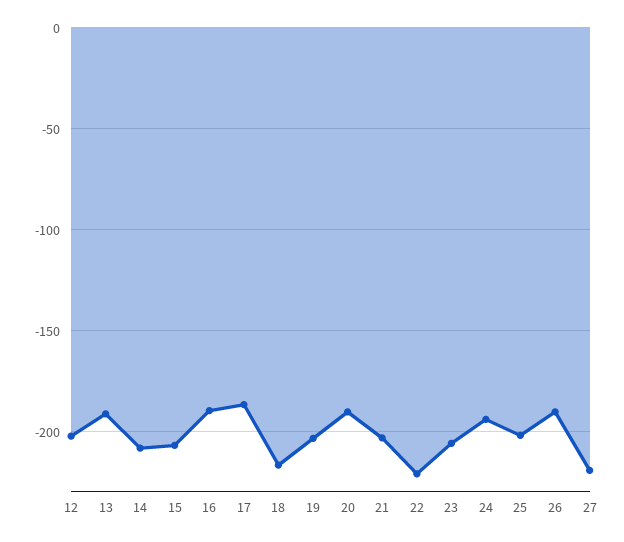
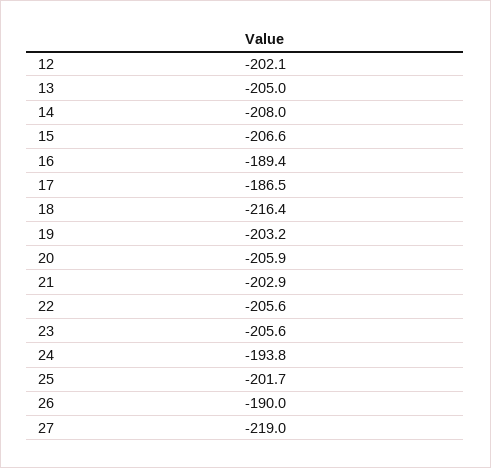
  {
    "12": -202.1,
-   "13": -190,
+   "13": -205,
    "14": -208,
    "15": -206.6,
    "16": -189.4,
    "17": -186.5,
    "18": -216.4,
    "19": -203.2,
-   "20": -190,
+   "20": -205.9,
    "21": -202.9,
-   "22": -220,
+   "22": -205.6,
    "23": -205.6,
    "24": -193.8,
    "25": -201.7,
    "26": -190,
    "27": -219
  }

